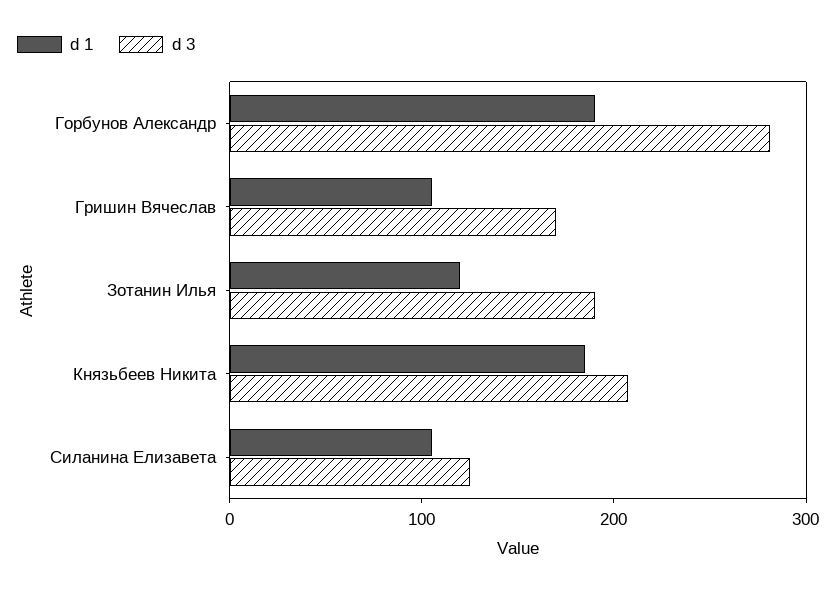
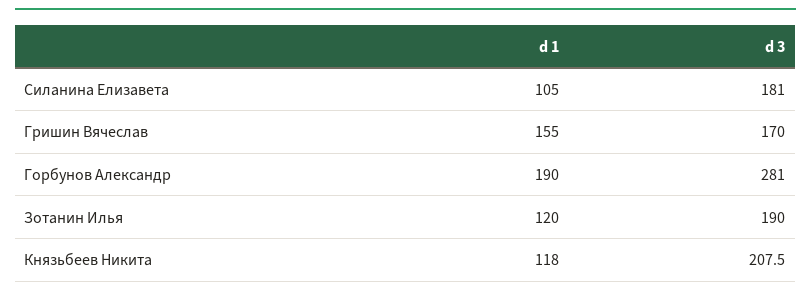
  {
    "d 1": {
      "Горбунов Александр": 190,
-     "Гришин Вячеслав": 100,
+     "Гришин Вячеслав": 155,
      "Зотанин Илья": 120,
-     "Князьбеев Никита": 180,
+     "Князьбеев Никита": 118,
      "Силанина Елизавета": 105
    },
    "d 3": {
      "Горбунов Александр": 281,
      "Гришин Вячеслав": 170,
      "Зотанин Илья": 190,
      "Князьбеев Никита": 207.5,
-     "Силанина Елизавета": 120
+     "Силанина Елизавета": 181
    }
  }

